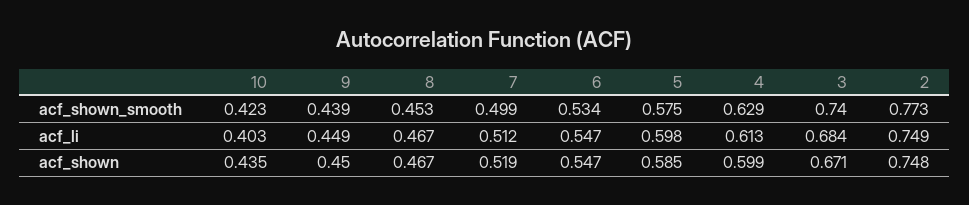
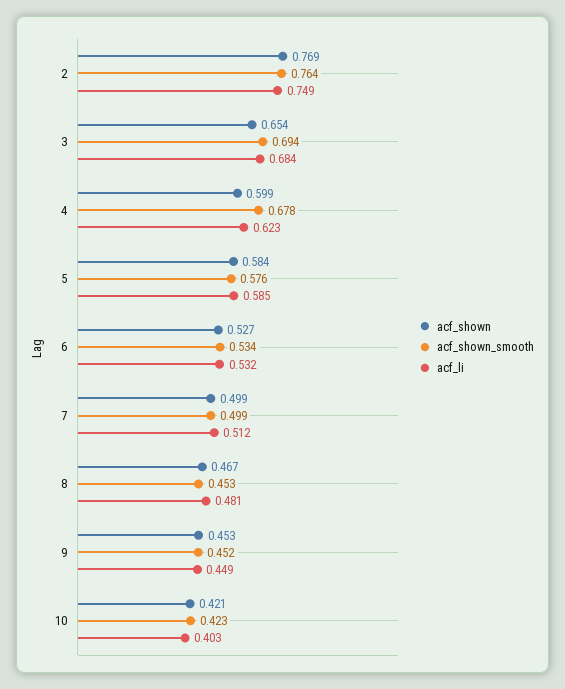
  {
    "acf_shown_smooth": {
      "10": 0.423,
-     "9": 0.439,
+     "9": 0.452,
      "8": 0.453,
      "7": 0.499,
      "6": 0.534,
-     "5": 0.575,
+     "5": 0.576,
-     "4": 0.629,
+     "4": 0.678,
-     "3": 0.74,
+     "3": 0.694,
-     "2": 0.773
+     "2": 0.764
    },
    "acf_li": {
      "10": 0.403,
      "9": 0.449,
-     "8": 0.467,
+     "8": 0.481,
      "7": 0.512,
-     "6": 0.547,
+     "6": 0.532,
-     "5": 0.598,
+     "5": 0.585,
-     "4": 0.613,
+     "4": 0.623,
      "3": 0.684,
      "2": 0.749
    },
    "acf_shown": {
-     "10": 0.435,
+     "10": 0.421,
-     "9": 0.45,
+     "9": 0.453,
      "8": 0.467,
-     "7": 0.519,
+     "7": 0.499,
-     "6": 0.547,
+     "6": 0.527,
-     "5": 0.585,
+     "5": 0.584,
      "4": 0.599,
-     "3": 0.671,
+     "3": 0.654,
-     "2": 0.748
+     "2": 0.769
    }
  }

